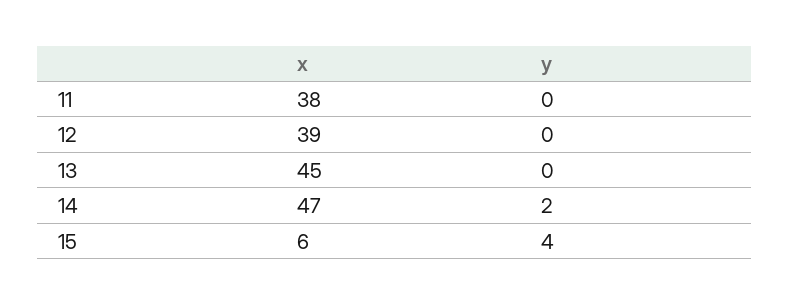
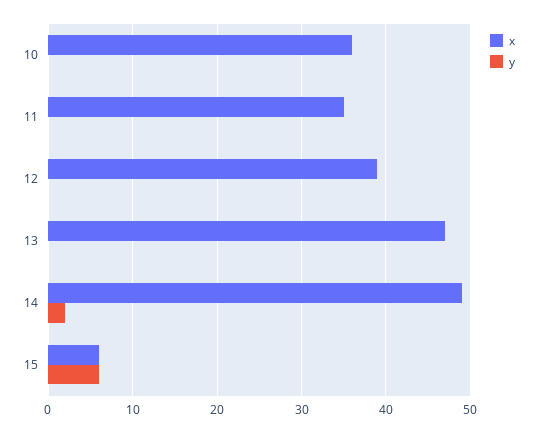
  {
    "x": {
-     "11": 38,
+     "11": 35,
      "12": 39,
-     "13": 45,
+     "13": 47,
-     "14": 47,
+     "14": 49,
-     "15": 6
+     "15": 6,
+     "10": 36
    },
    "y": {
      "11": 0,
      "12": 0,
      "13": 0,
      "14": 2,
-     "15": 4
+     "15": 6,
+     "10": 0
    }
  }

